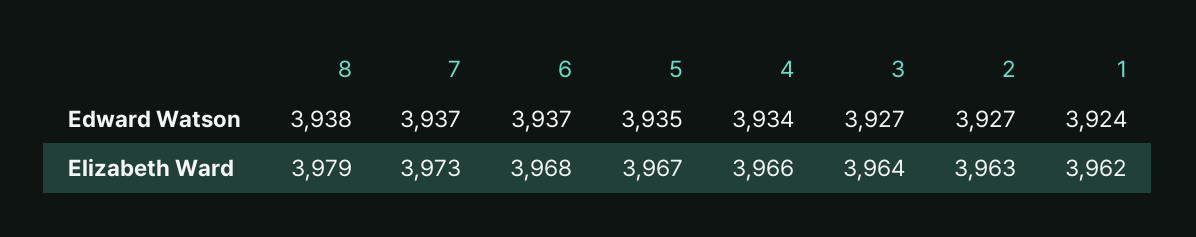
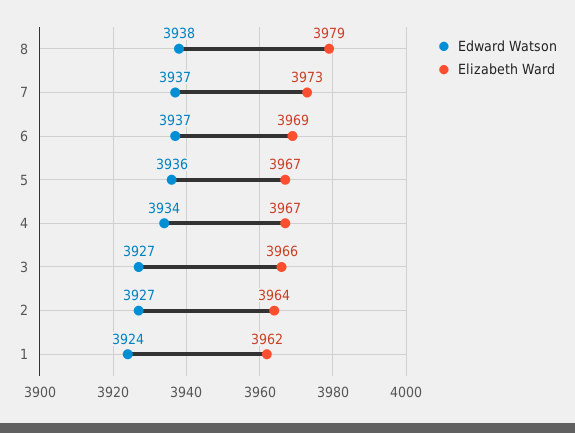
  {
    "Edward Watson": {
      "8": 3938,
      "7": 3937,
      "6": 3937,
-     "5": 3935,
+     "5": 3936,
      "4": 3934,
      "3": 3927,
      "2": 3927,
      "1": 3924
    },
    "Elizabeth Ward": {
      "8": 3979,
      "7": 3973,
-     "6": 3968,
+     "6": 3969,
      "5": 3967,
-     "4": 3966,
+     "4": 3967,
-     "3": 3964,
+     "3": 3966,
-     "2": 3963,
+     "2": 3964,
      "1": 3962
    }
  }

